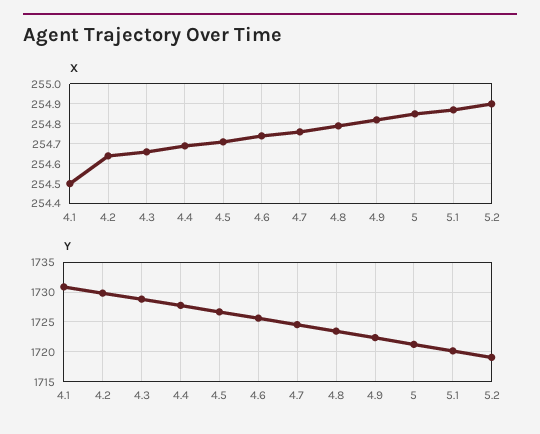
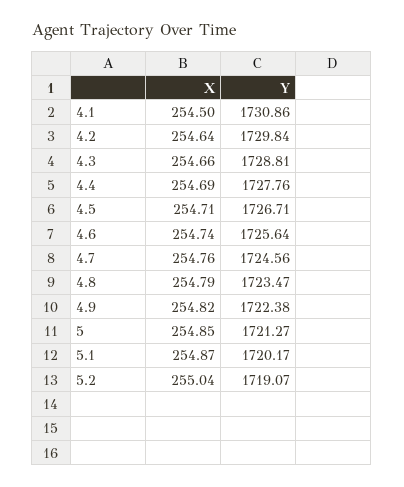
  {
    "X": {
      "4.1": 254.5,
      "4.2": 254.64,
      "4.3": 254.66,
      "4.4": 254.69,
      "4.5": 254.71,
      "4.6": 254.74,
      "4.7": 254.76,
      "4.8": 254.79,
      "4.9": 254.82,
      "5": 254.85,
      "5.1": 254.87,
-     "5.2": 254.9
+     "5.2": 255.04
    },
    "Y": {
      "4.1": 1730.86,
      "4.2": 1729.84,
      "4.3": 1728.81,
      "4.4": 1727.76,
      "4.5": 1726.71,
      "4.6": 1725.64,
      "4.7": 1724.56,
      "4.8": 1723.47,
      "4.9": 1722.38,
      "5": 1721.27,
      "5.1": 1720.17,
      "5.2": 1719.07
    }
  }

